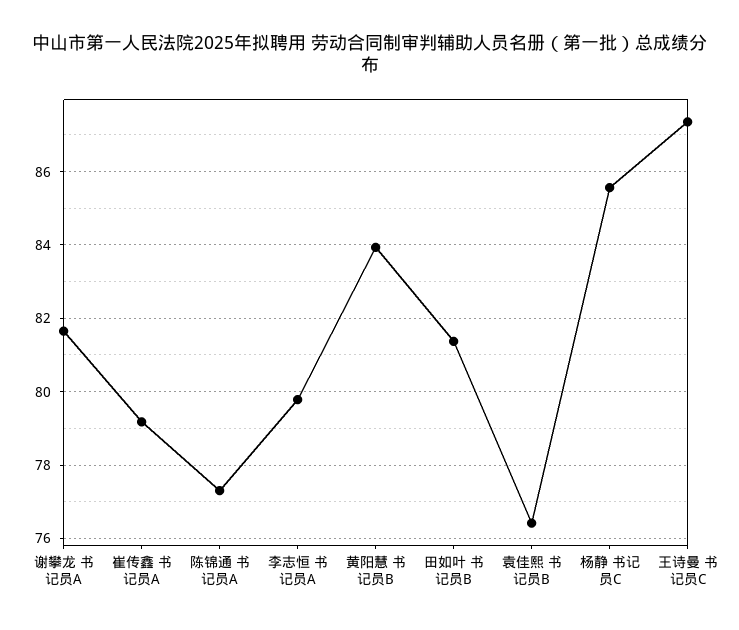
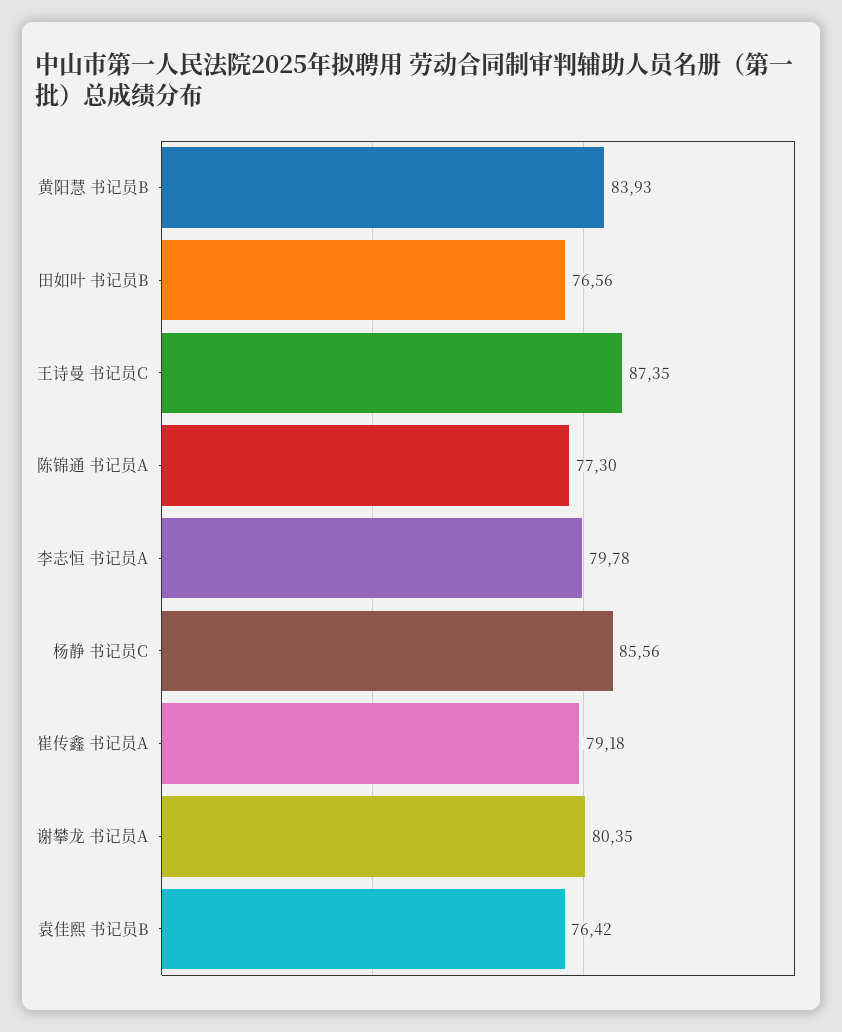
  {
-   "谢攀龙 书记员A": 81.6,
+   "谢攀龙 书记员A": 80.35,
    "崔传鑫 书记员A": 79.18,
    "陈锦通 书记员A": 77.3,
    "李志恒 书记员A": 79.78,
    "黄阳慧 书记员B": 83.93,
-   "田如叶 书记员B": 81.4,
+   "田如叶 书记员B": 76.56,
    "袁佳熙 书记员B": 76.42,
    "杨静 书记员C": 85.56,
    "王诗曼 书记员C": 87.35
  }

